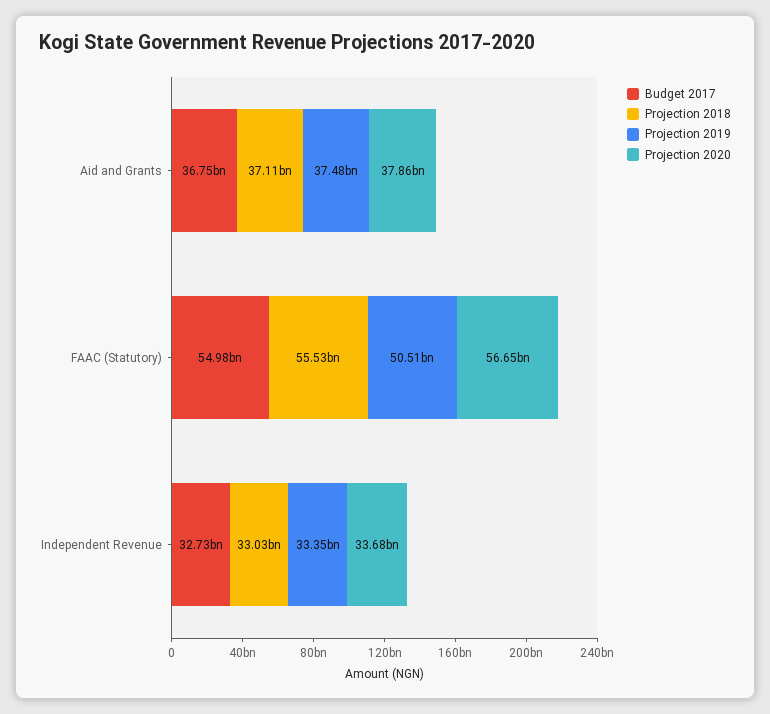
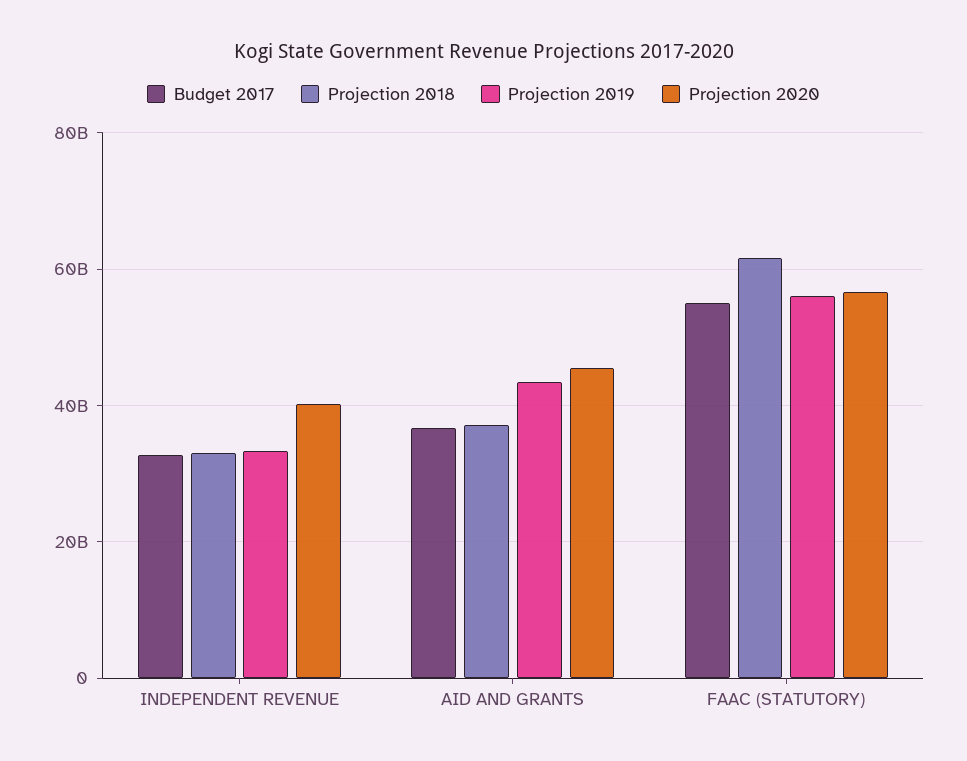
  {
    "Budget 2017": {
      "Aid and Grants": 36750000000,
      "FAAC (Statutory)": 54980000000,
      "Independent Revenue": 32730000000
    },
    "Projection 2018": {
      "Aid and Grants": 37110000000,
-     "FAAC (Statutory)": 55530000000,
+     "FAAC (Statutory)": 62000000000,
      "Independent Revenue": 33030000000
    },
    "Projection 2019": {
-     "Aid and Grants": 37480000000,
+     "Aid and Grants": 44000000000,
-     "FAAC (Statutory)": 50510000000,
+     "FAAC (Statutory)": 56000000000,
      "Independent Revenue": 33350000000
    },
    "Projection 2020": {
-     "Aid and Grants": 37860000000,
+     "Aid and Grants": 46000000000,
      "FAAC (Statutory)": 56650000000,
-     "Independent Revenue": 33680000000
+     "Independent Revenue": 40000000000
    }
  }

